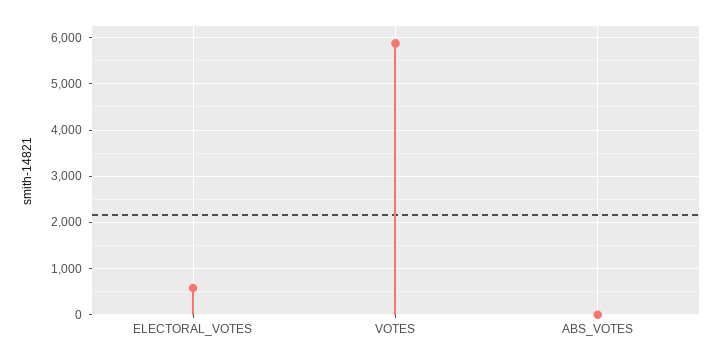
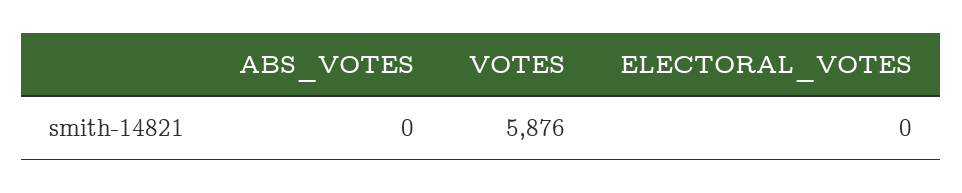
  {
-   "ELECTORAL_VOTES": 600,
+   "ELECTORAL_VOTES": 0,
    "VOTES": 5876,
    "ABS_VOTES": 0
  }

